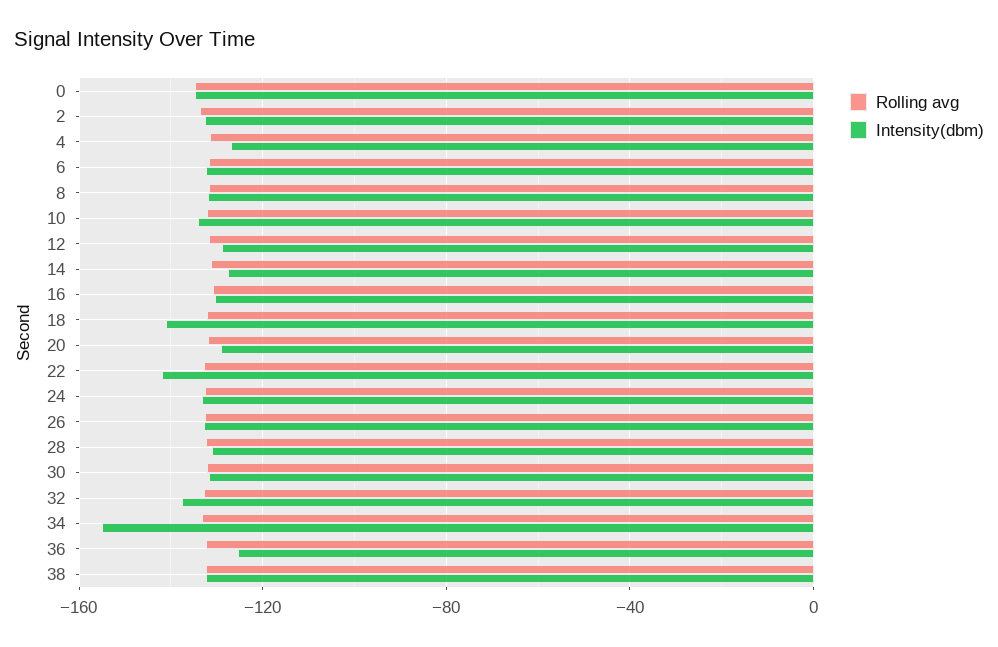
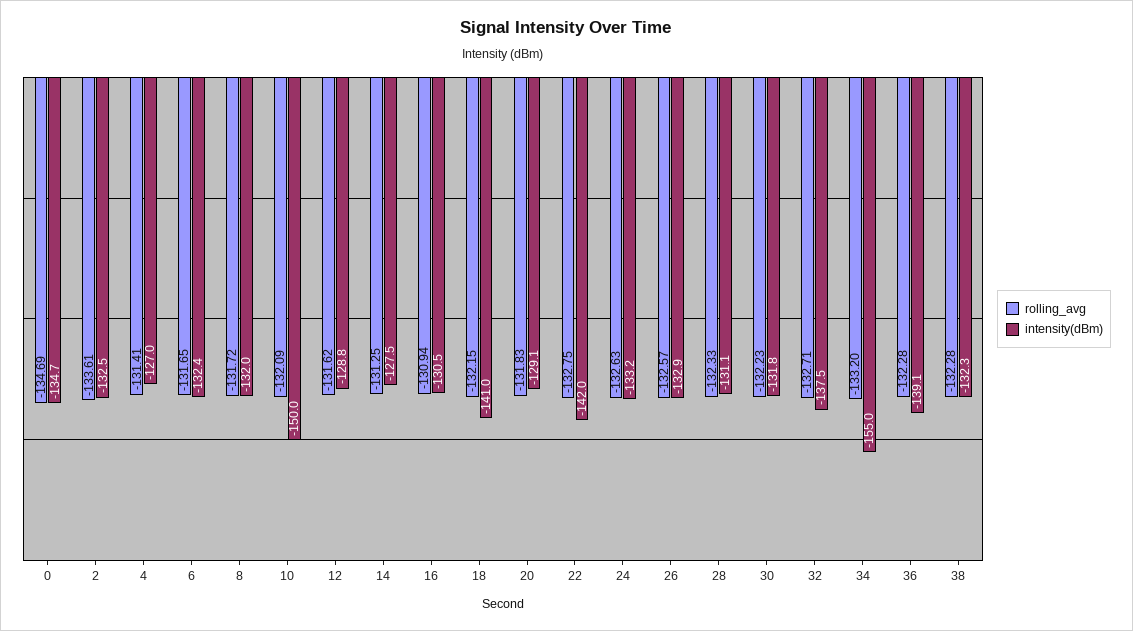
  {
    "Rolling avg": {
      "0": -134.69,
      "2": -133.61,
      "4": -131.41,
      "6": -131.65,
      "8": -131.72,
      "10": -132.09,
      "12": -131.62,
      "14": -131.25,
      "16": -130.94,
      "18": -132.15,
      "20": -131.83,
      "22": -132.75,
      "24": -132.63,
      "26": -132.57,
      "28": -132.33,
      "30": -132.23,
      "32": -132.71,
      "34": -133.2,
      "36": -132.28,
      "38": -132.28
    },
    "Intensity(dbm)": {
      "0": -134.7,
      "2": -132.5,
      "4": -127,
      "6": -132.4,
      "8": -132,
-     "10": -135,
+     "10": -150,
      "12": -128.8,
      "14": -127.5,
      "16": -130.5,
      "18": -141,
      "20": -129.1,
      "22": -142,
      "24": -133.2,
      "26": -132.9,
      "28": -131.1,
      "30": -131.8,
      "32": -137.5,
      "34": -155,
-     "36": -125,
+     "36": -139.1,
      "38": -132.3
    }
  }

